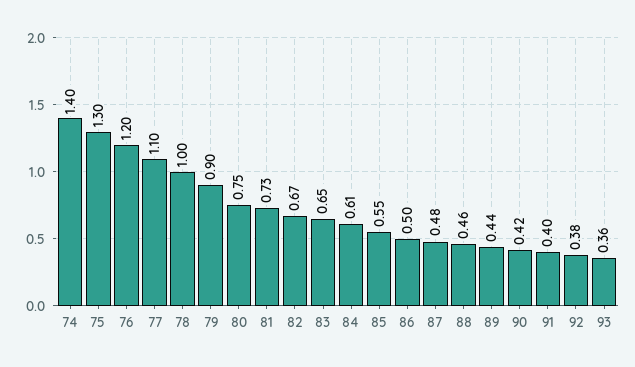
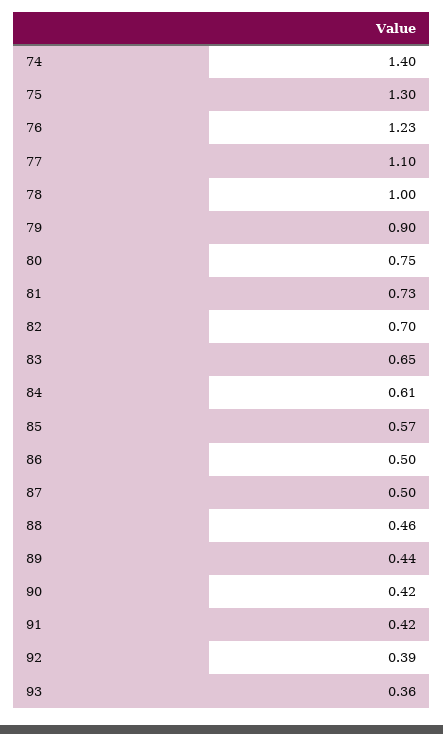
  {
    "74": 1.4,
    "75": 1.3,
-   "76": 1.2,
+   "76": 1.23,
    "77": 1.1,
    "78": 1,
    "79": 0.9,
    "80": 0.75,
    "81": 0.73,
-   "82": 0.67,
+   "82": 0.7,
    "83": 0.65,
    "84": 0.61,
-   "85": 0.55,
+   "85": 0.57,
    "86": 0.5,
-   "87": 0.48,
+   "87": 0.5,
    "88": 0.46,
    "89": 0.44,
    "90": 0.42,
-   "91": 0.4,
+   "91": 0.42,
-   "92": 0.38,
+   "92": 0.39,
    "93": 0.36
  }

